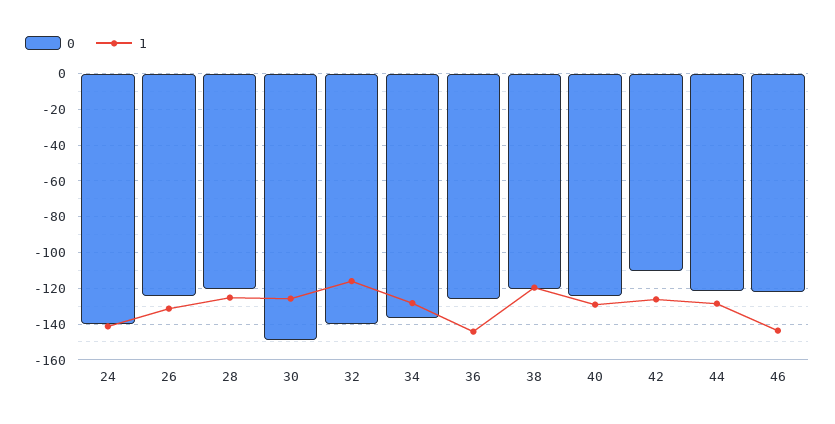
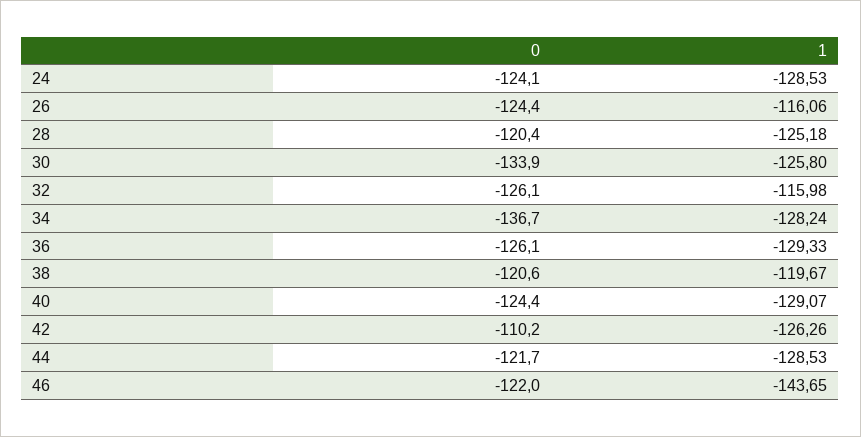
  {
    "0": {
-     "24": -140,
+     "24": -124.1,
      "26": -124.4,
      "28": -120.4,
-     "30": -150,
+     "30": -133.9,
-     "32": -140,
+     "32": -126.1,
      "34": -136.7,
      "36": -126.1,
      "38": -120.6,
      "40": -124.4,
      "42": -110.2,
      "44": -121.7,
      "46": -122
    },
    "1": {
-     "24": -140,
+     "24": -128.53,
-     "26": -130,
+     "26": -116.06,
      "28": -125.18,
      "30": -125.8,
      "32": -115.98,
      "34": -128.24,
-     "36": -145,
+     "36": -129.33,
      "38": -119.67,
      "40": -129.07,
      "42": -126.26,
      "44": -128.53,
      "46": -143.65
    }
  }

